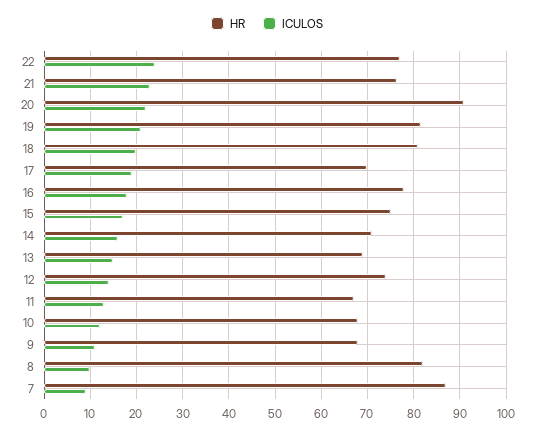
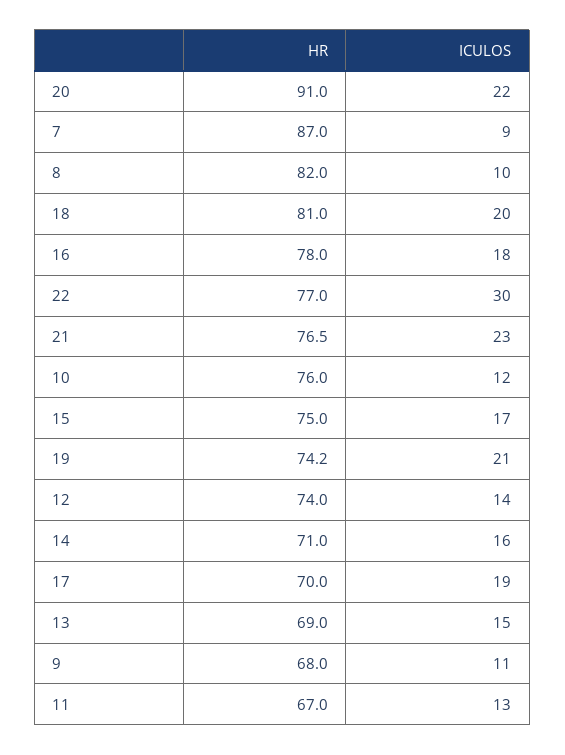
  {
    "HR": {
      "22": 77,
      "21": 76.5,
      "20": 91,
-     "19": 82,
+     "19": 74.2,
      "18": 81,
      "17": 70,
      "16": 78,
      "15": 75,
      "14": 71,
      "13": 69,
      "12": 74,
      "11": 67,
-     "10": 68,
+     "10": 76,
      "9": 68,
      "8": 82,
      "7": 87
    },
    "ICULOS": {
-     "22": 24,
+     "22": 30,
      "21": 23,
      "20": 22,
      "19": 21,
      "18": 20,
      "17": 19,
      "16": 18,
      "15": 17,
      "14": 16,
      "13": 15,
      "12": 14,
      "11": 13,
      "10": 12,
      "9": 11,
      "8": 10,
      "7": 9
    }
  }

